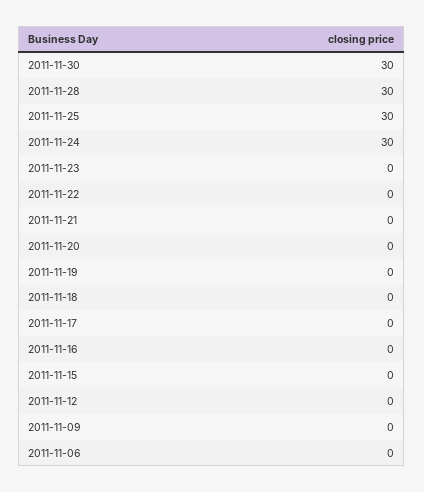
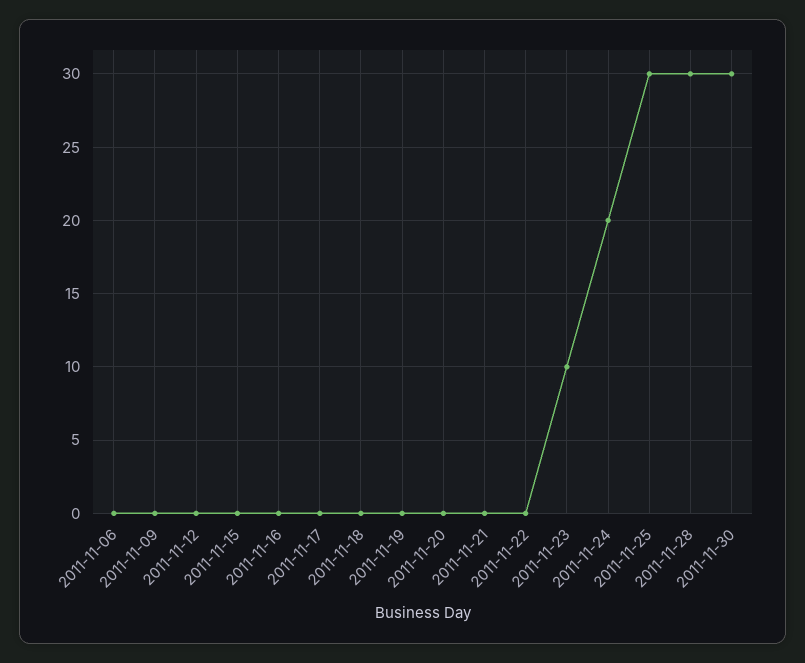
  {
    "2011-11-30": 30,
    "2011-11-28": 30,
    "2011-11-25": 30,
-   "2011-11-24": 30,
+   "2011-11-24": 20,
-   "2011-11-23": 0,
+   "2011-11-23": 10,
    "2011-11-22": 0,
    "2011-11-21": 0,
    "2011-11-20": 0,
    "2011-11-19": 0,
    "2011-11-18": 0,
    "2011-11-17": 0,
    "2011-11-16": 0,
    "2011-11-15": 0,
    "2011-11-12": 0,
    "2011-11-09": 0,
    "2011-11-06": 0
  }

